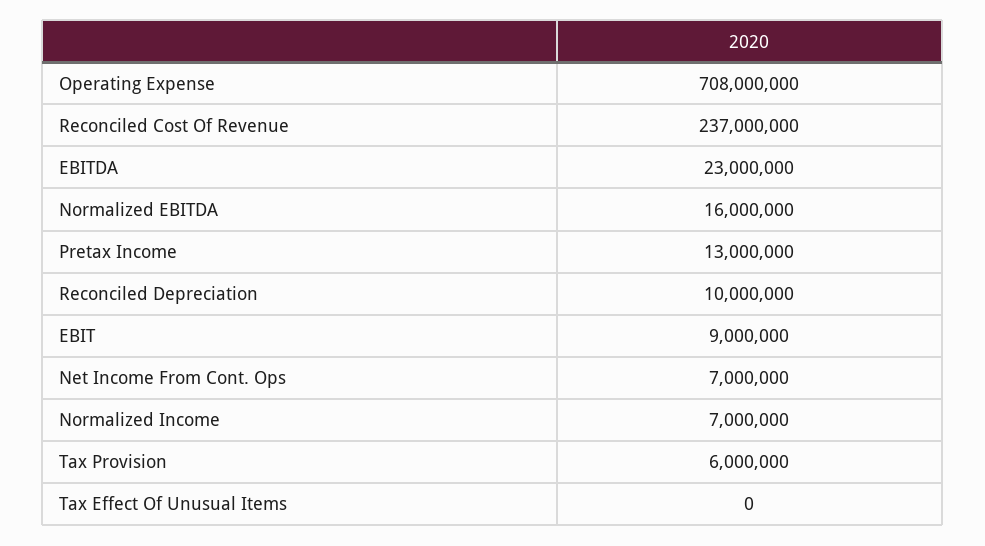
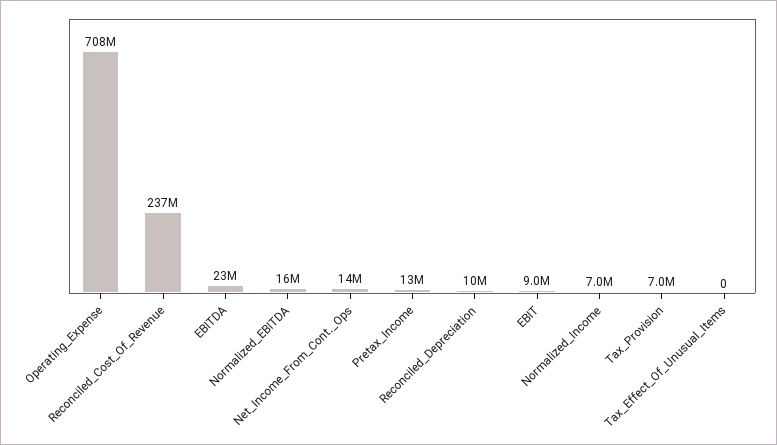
  {
    "Operating Expense": 708000000,
    "Reconciled Cost Of Revenue": 237000000,
    "EBITDA": 23000000,
    "Normalized EBITDA": 16000000,
    "Pretax Income": 13000000,
    "Reconciled Depreciation": 10000000,
    "EBIT": 9000000,
-   "Net Income From Cont. Ops": 7000000,
+   "Net Income From Cont. Ops": 14000000,
    "Normalized Income": 7000000,
-   "Tax Provision": 6000000,
+   "Tax Provision": 7000000,
    "Tax Effect Of Unusual Items": 0
  }

